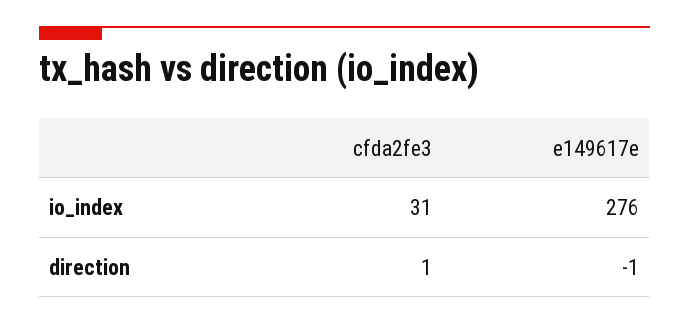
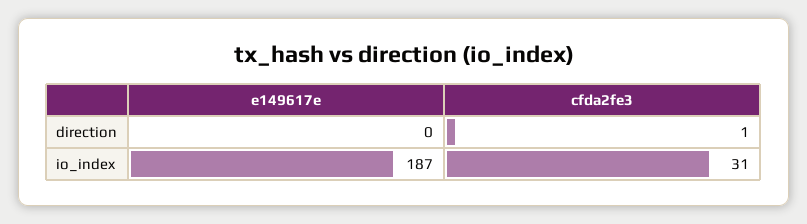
  {
    "cfda2fe3": {
      "io_index": 31,
      "direction": 1
    },
    "e149617e": {
-     "io_index": 276,
+     "io_index": 187,
-     "direction": -1
+     "direction": 0
    }
  }

